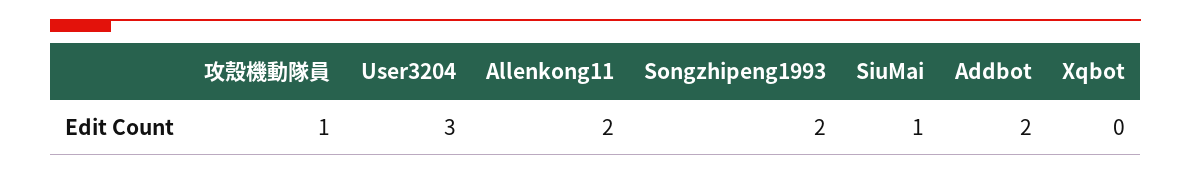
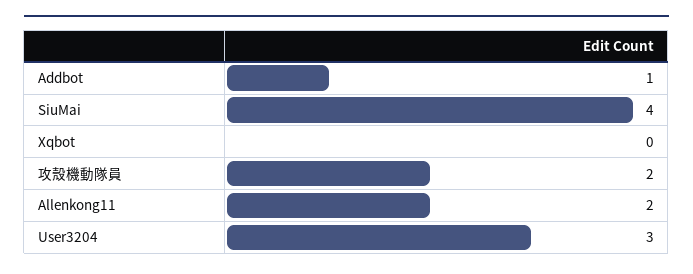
  {
-   "攻殼機動隊員": 1,
+   "攻殼機動隊員": 2,
    "User3204": 3,
    "Allenkong11": 2,
-   "Songzhipeng1993": 2,
-   "SiuMai": 1,
+   "SiuMai": 4,
-   "Addbot": 2,
+   "Addbot": 1,
    "Xqbot": 0
  }

